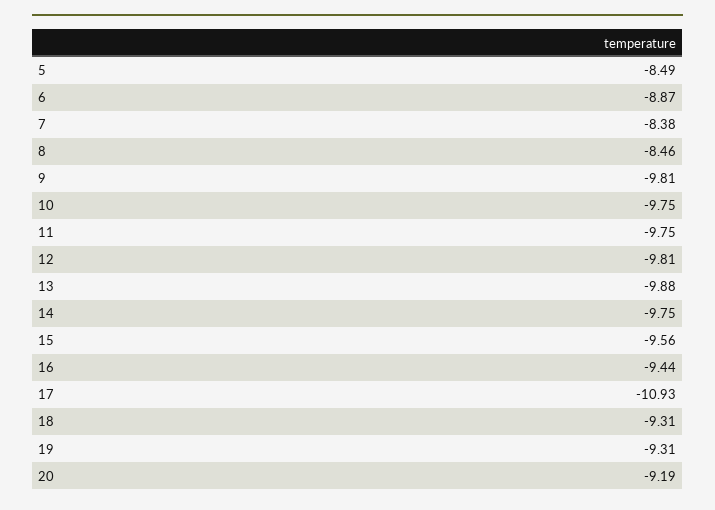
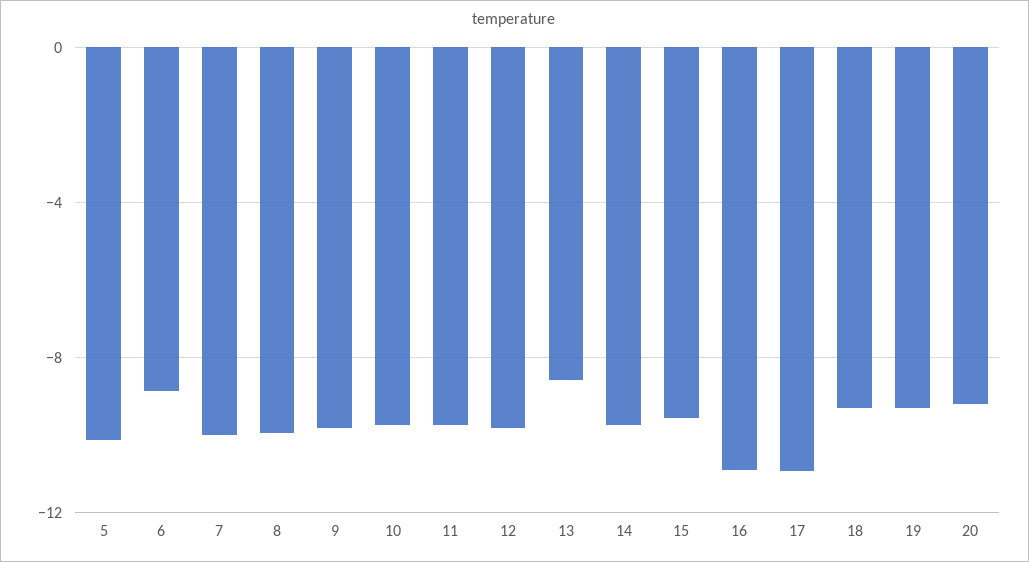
  {
-   "5": -8.49,
+   "5": -10,
    "6": -8.87,
-   "7": -8.38,
+   "7": -10,
-   "8": -8.46,
+   "8": -10,
    "9": -9.81,
    "10": -9.75,
    "11": -9.75,
    "12": -9.81,
-   "13": -9.88,
+   "13": -8.5,
    "14": -9.75,
    "15": -9.56,
-   "16": -9.44,
+   "16": -11,
    "17": -10.93,
    "18": -9.31,
    "19": -9.31,
    "20": -9.19
  }

